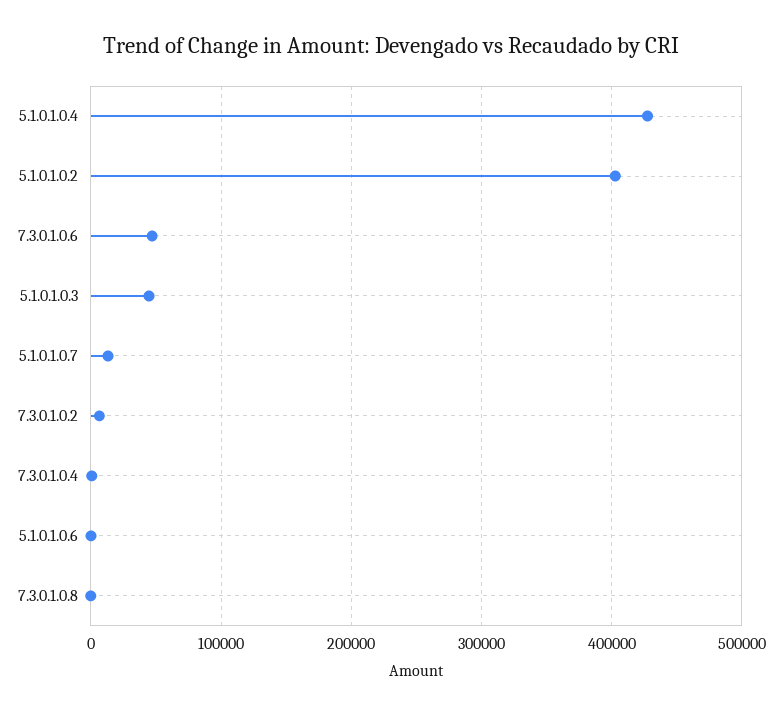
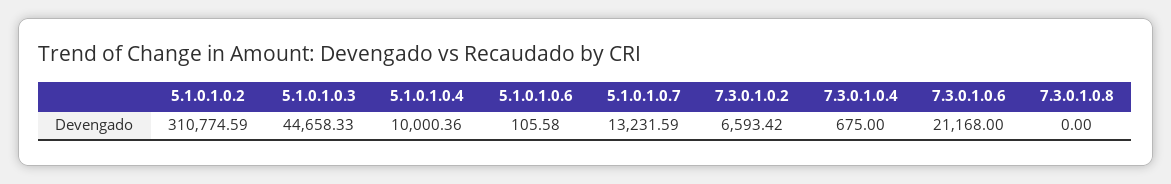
  {
-   "5.1.0.1.0.4": 430000,
+   "5.1.0.1.0.4": 10000.36,
-   "5.1.0.1.0.2": 400000,
+   "5.1.0.1.0.2": 310774.59,
-   "7.3.0.1.0.6": 50000,
+   "7.3.0.1.0.6": 21168,
    "5.1.0.1.0.3": 44658.33,
    "5.1.0.1.0.7": 13231.59,
    "7.3.0.1.0.2": 6593.42,
    "7.3.0.1.0.4": 675,
    "5.1.0.1.0.6": 105.58,
    "7.3.0.1.0.8": 0
  }

